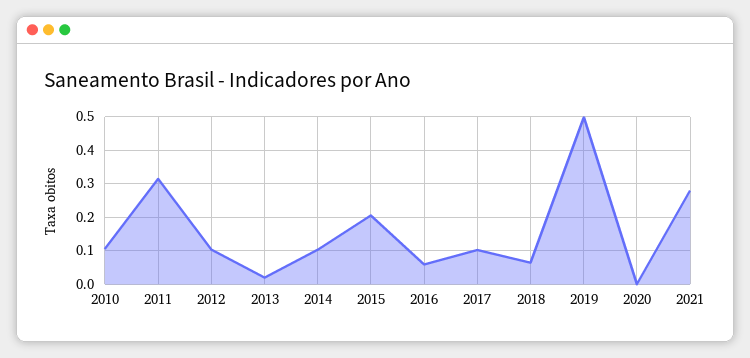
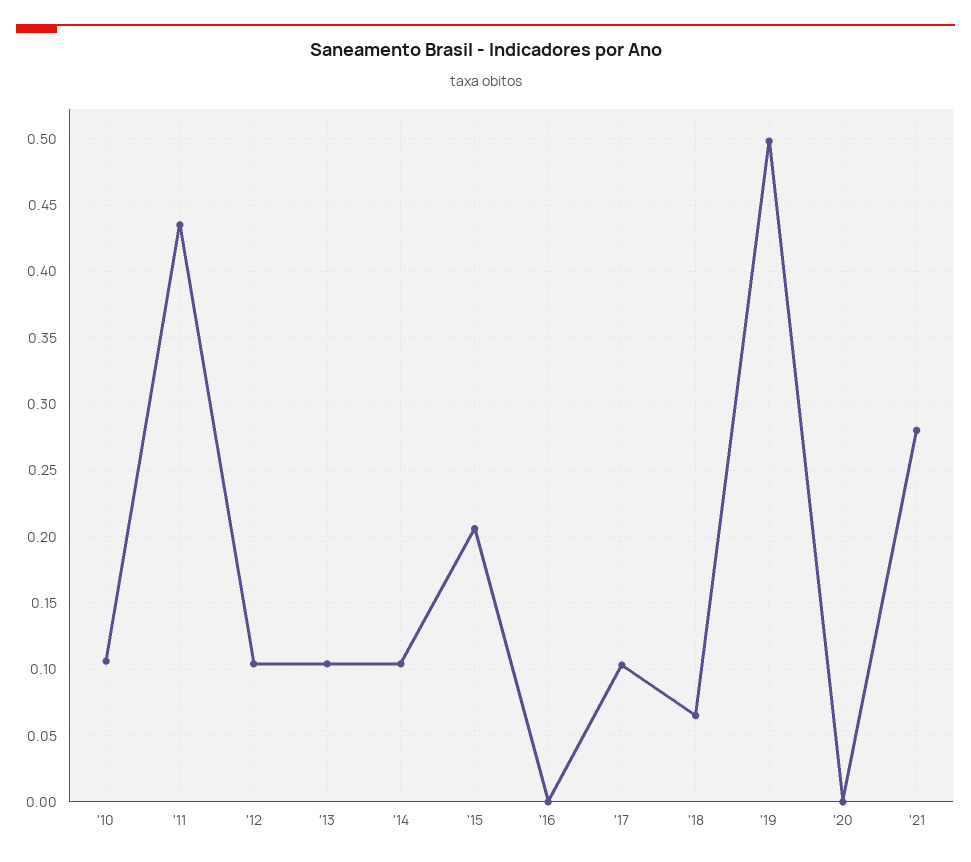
  {
    "2010": 0.105,
-   "2011": 0.32,
+   "2011": 0.435,
    "2012": 0.105,
-   "2013": 0.02,
+   "2013": 0.105,
    "2014": 0.105,
    "2015": 0.205,
-   "2016": 0.06,
+   "2016": 0,
    "2017": 0.105,
    "2018": 0.065,
    "2019": 0.5,
    "2020": 0,
    "2021": 0.28
  }

